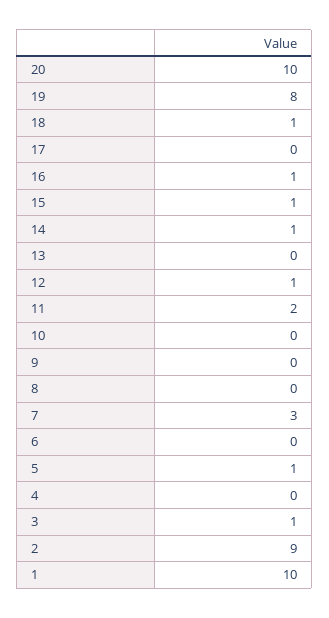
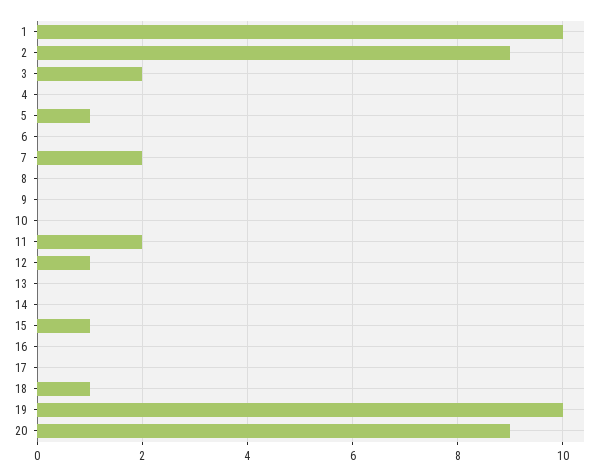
  {
-   "20": 10,
+   "20": 9,
-   "19": 8,
+   "19": 10,
    "18": 1,
    "17": 0,
-   "16": 1,
+   "16": 0,
    "15": 1,
-   "14": 1,
+   "14": 0,
    "13": 0,
    "12": 1,
    "11": 2,
    "10": 0,
    "9": 0,
    "8": 0,
-   "7": 3,
+   "7": 2,
    "6": 0,
    "5": 1,
    "4": 0,
-   "3": 1,
+   "3": 2,
    "2": 9,
    "1": 10
  }

